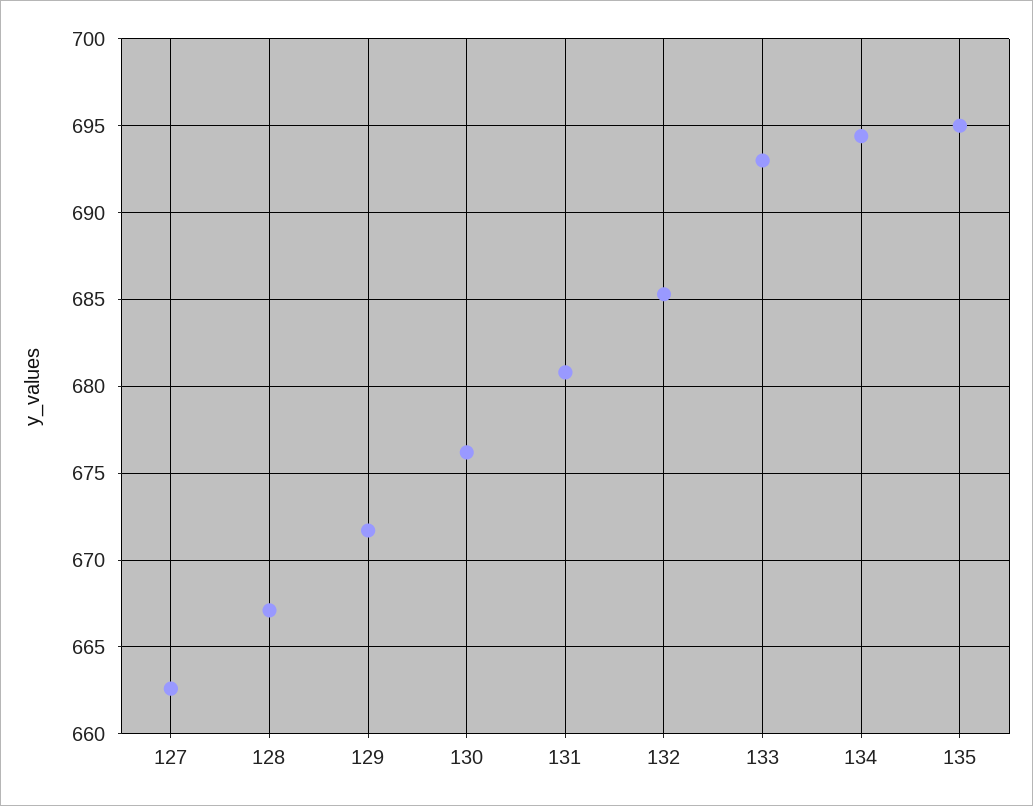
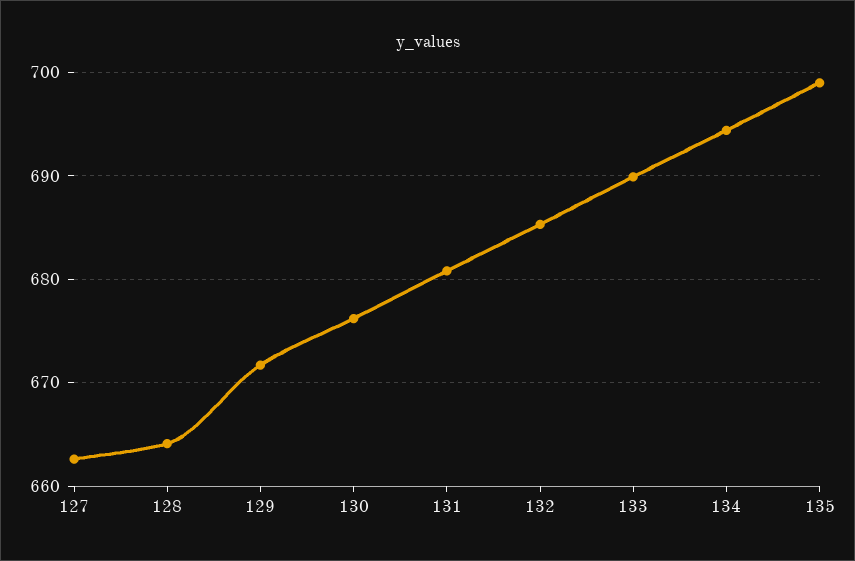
  {
    "127": 662.5,
-   "128": 667,
+   "128": 664,
    "129": 671.5,
    "130": 676,
    "131": 681,
    "132": 685.5,
-   "133": 693,
+   "133": 690,
    "134": 694.5,
-   "135": 695
+   "135": 699
  }

